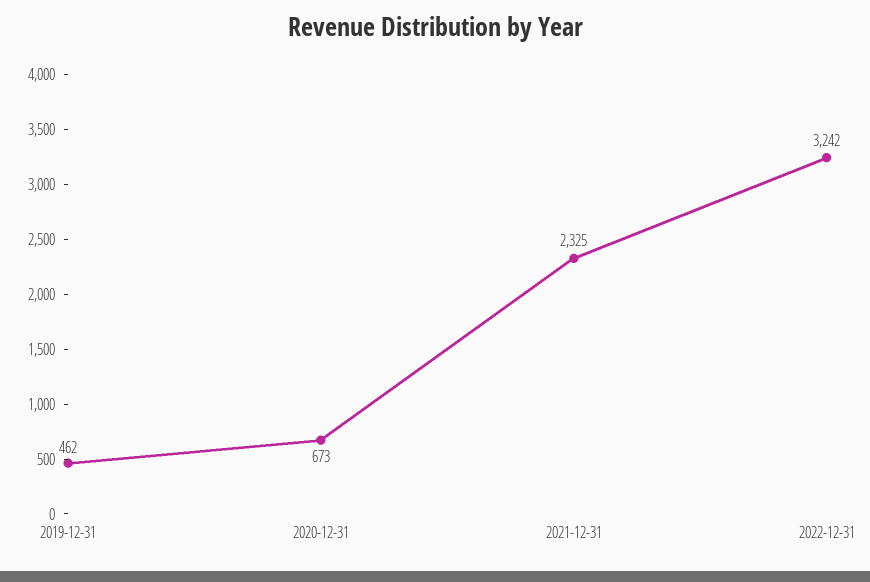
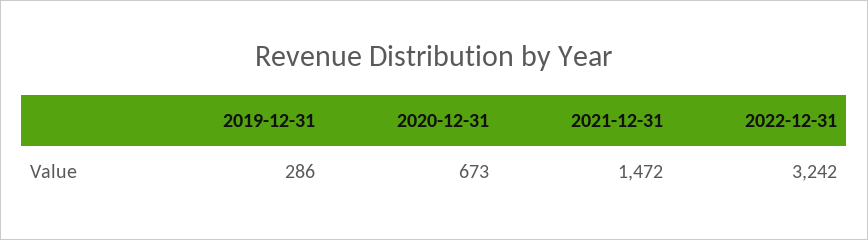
  {
-   "2019-12-31": 462,
+   "2019-12-31": 286,
    "2020-12-31": 673,
-   "2021-12-31": 2325,
+   "2021-12-31": 1472,
    "2022-12-31": 3242
  }

